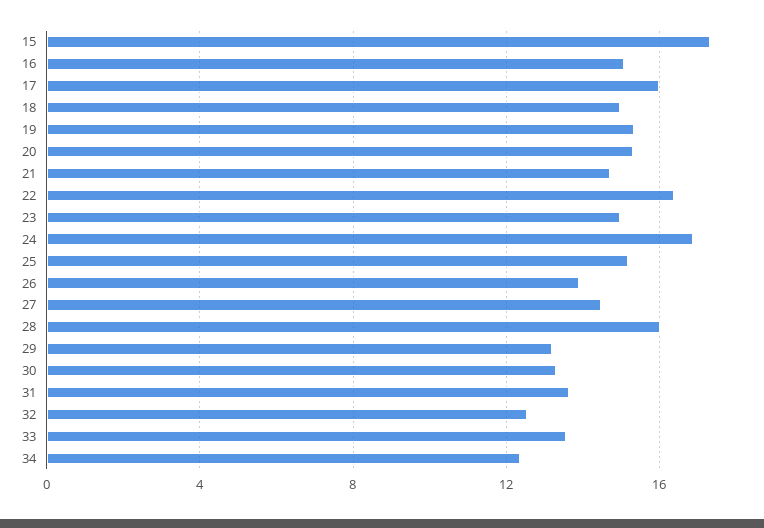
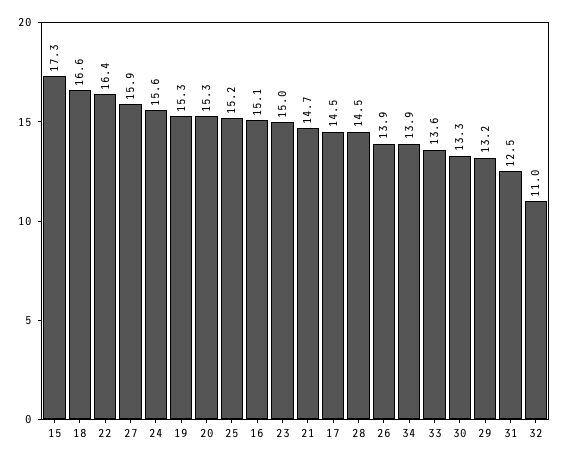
  {
    "15": 17.3,
    "16": 15.1,
-   "17": 16,
+   "17": 14.5,
-   "18": 15,
+   "18": 16.6,
    "19": 15.3,
    "20": 15.3,
    "21": 14.7,
    "22": 16.4,
    "23": 15,
-   "24": 17,
+   "24": 15.6,
    "25": 15.2,
    "26": 13.9,
-   "27": 14.5,
+   "27": 15.9,
-   "28": 16,
+   "28": 14.5,
    "29": 13.2,
    "30": 13.3,
-   "31": 13.5,
+   "31": 12.5,
-   "32": 12.5,
+   "32": 11,
    "33": 13.6,
-   "34": 12.5
+   "34": 13.9
  }

